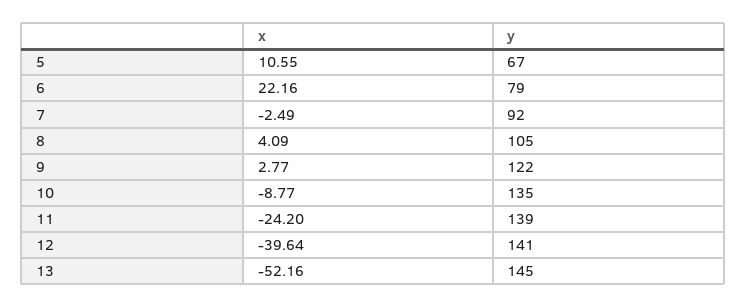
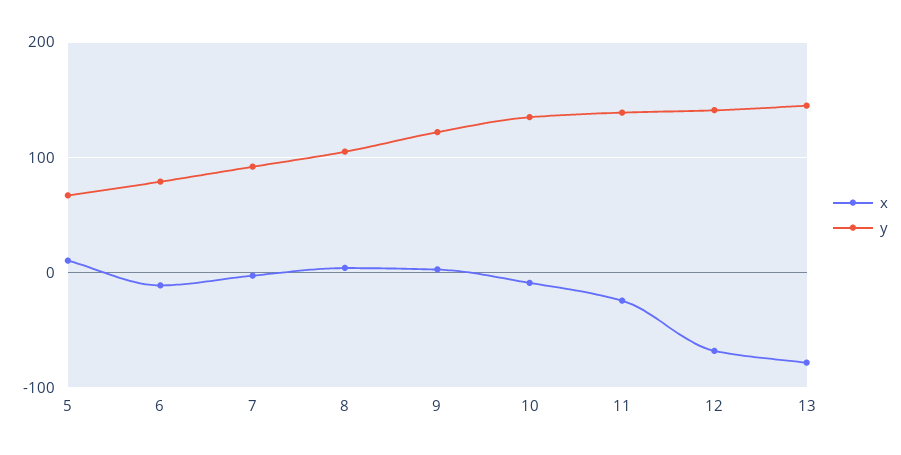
  {
    "x": {
      "5": 10.55,
-     "6": 22.16,
+     "6": -10,
      "7": -2.49,
      "8": 4.09,
      "9": 2.77,
      "10": -8.77,
      "11": -24.2,
-     "12": -39.64,
+     "12": -70,
-     "13": -52.16
+     "13": -80
    },
    "y": {
      "5": 67,
      "6": 79,
      "7": 92,
      "8": 105,
      "9": 122,
      "10": 135,
      "11": 139,
      "12": 141,
      "13": 145
    }
  }

